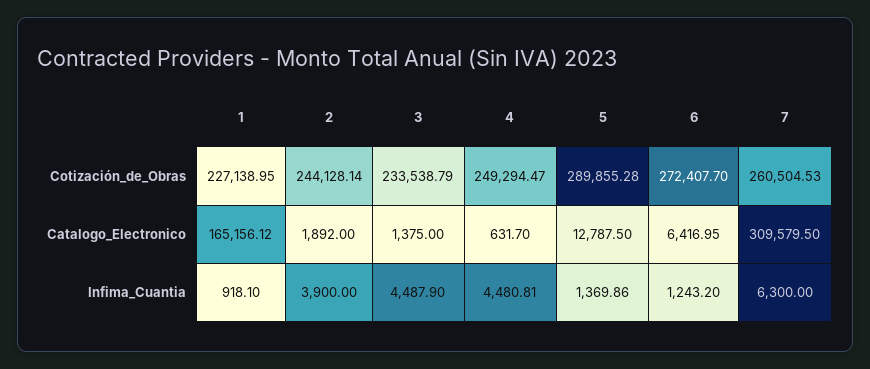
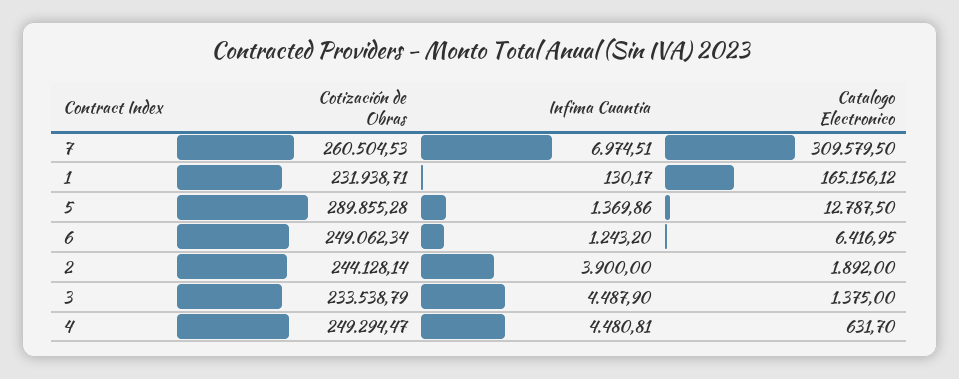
  {
    "1": {
-     "Cotización_de_Obras": 227138.95,
+     "Cotización_de_Obras": 231938.71,
      "Catalogo_Electronico": 165156.12,
-     "Infima_Cuantia": 918.1
+     "Infima_Cuantia": 130.17
    },
    "2": {
      "Cotización_de_Obras": 244128.14,
      "Catalogo_Electronico": 1892,
      "Infima_Cuantia": 3900
    },
    "3": {
      "Cotización_de_Obras": 233538.79,
      "Catalogo_Electronico": 1375,
      "Infima_Cuantia": 4487.9
    },
    "4": {
      "Cotización_de_Obras": 249294.47,
      "Catalogo_Electronico": 631.7,
      "Infima_Cuantia": 4480.81
    },
    "5": {
      "Cotización_de_Obras": 289855.28,
      "Catalogo_Electronico": 12787.5,
      "Infima_Cuantia": 1369.86
    },
    "6": {
-     "Cotización_de_Obras": 272407.7,
+     "Cotización_de_Obras": 249062.34,
      "Catalogo_Electronico": 6416.95,
      "Infima_Cuantia": 1243.2
    },
    "7": {
      "Cotización_de_Obras": 260504.53,
      "Catalogo_Electronico": 309579.5,
-     "Infima_Cuantia": 6300
+     "Infima_Cuantia": 6974.51
    }
  }

